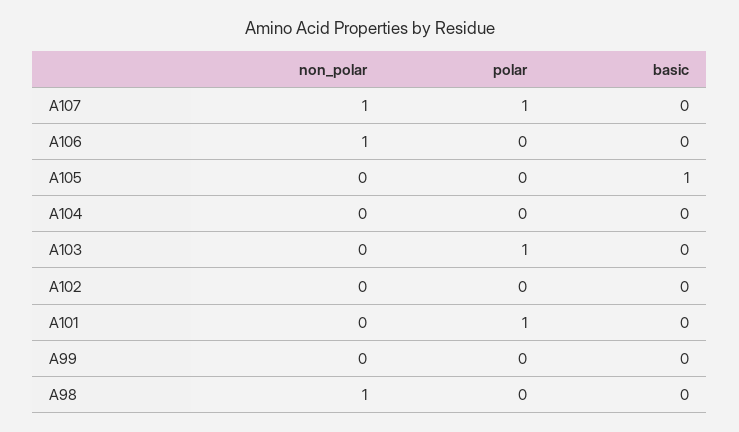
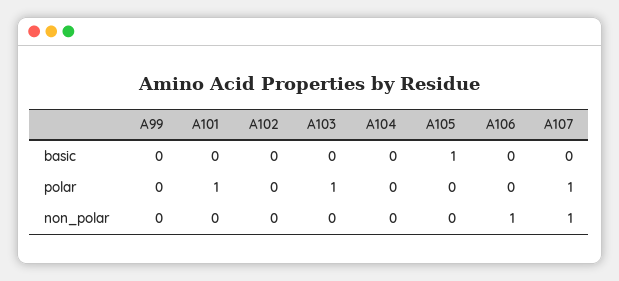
  {
    "non_polar": {
      "A107": 1,
      "A106": 1,
      "A105": 0,
      "A104": 0,
      "A103": 0,
      "A102": 0,
      "A101": 0,
-     "A99": 0,
+     "A99": 0
-     "A98": 1
    },
    "polar": {
      "A107": 1,
      "A106": 0,
      "A105": 0,
      "A104": 0,
      "A103": 1,
      "A102": 0,
      "A101": 1,
-     "A99": 0,
+     "A99": 0
-     "A98": 0
    },
    "basic": {
      "A107": 0,
      "A106": 0,
      "A105": 1,
      "A104": 0,
      "A103": 0,
      "A102": 0,
      "A101": 0,
-     "A99": 0,
+     "A99": 0
-     "A98": 0
    }
  }

